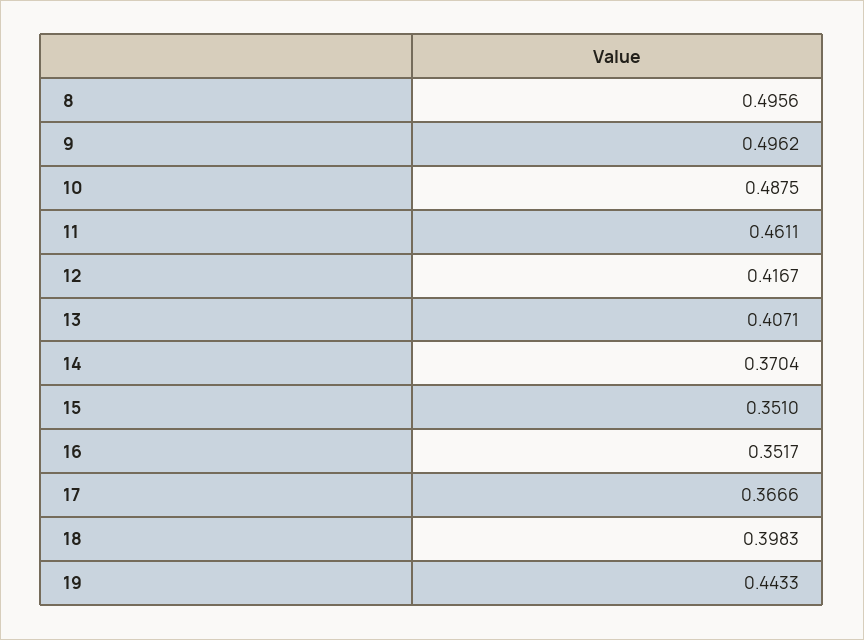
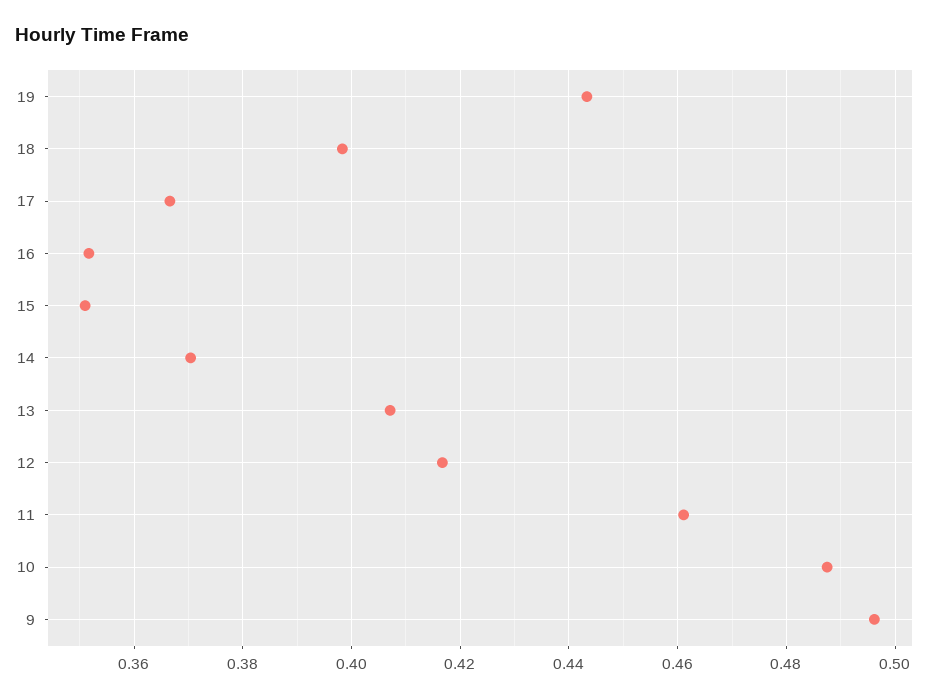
  {
-   "8": 0.4956,
    "9": 0.4962,
    "10": 0.4875,
    "11": 0.4611,
    "12": 0.4167,
    "13": 0.4071,
    "14": 0.3704,
    "15": 0.351,
    "16": 0.3517,
    "17": 0.3666,
    "18": 0.3983,
    "19": 0.4433
  }

